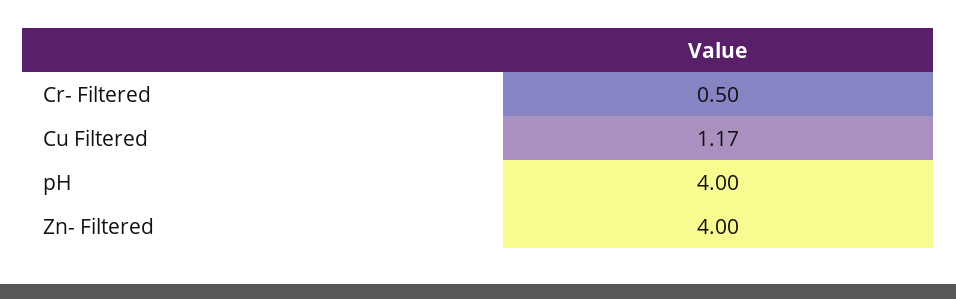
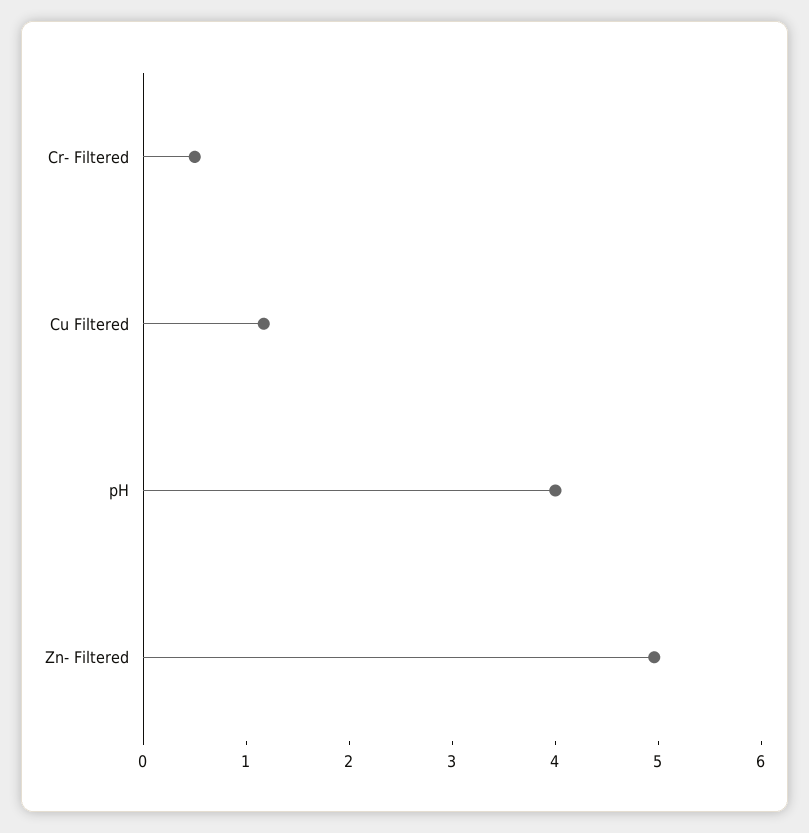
  {
    "Cr- Filtered": 0.5,
    "Cu Filtered": 1.17,
    "pH": 4,
-   "Zn- Filtered": 4
+   "Zn- Filtered": 5
  }

